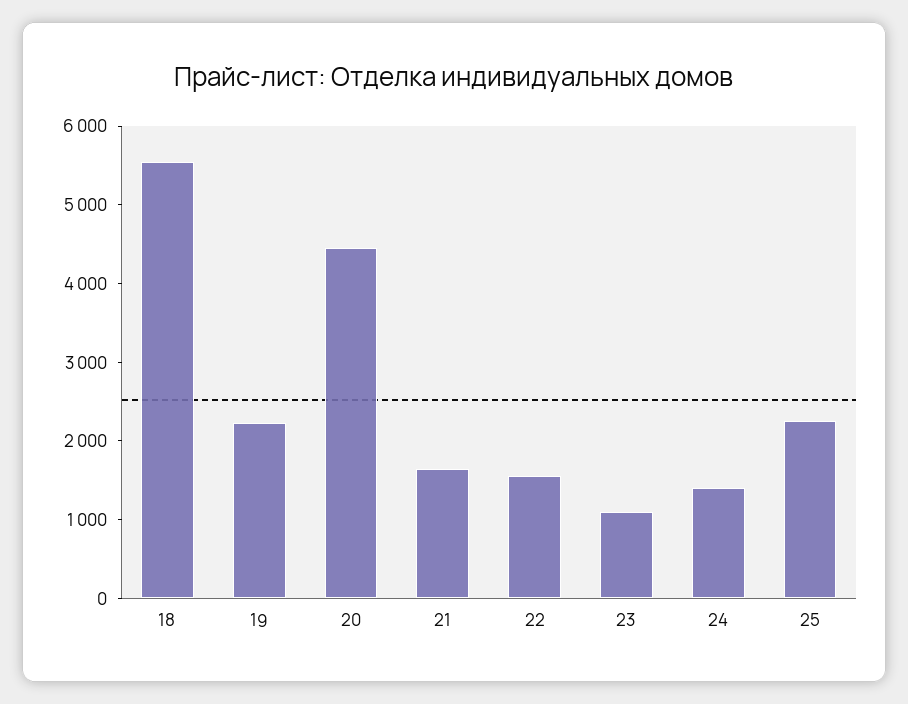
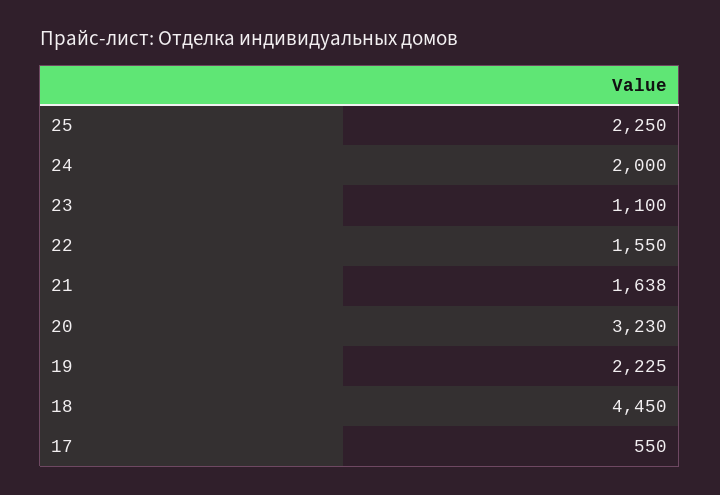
  {
-   "18": 5600,
+   "18": 4450,
    "19": 2225,
-   "20": 4400,
+   "20": 3230,
    "21": 1638,
    "22": 1550,
    "23": 1100,
-   "24": 1400,
+   "24": 2000,
-   "25": 2250
+   "25": 2250,
+   "17": 550
  }

